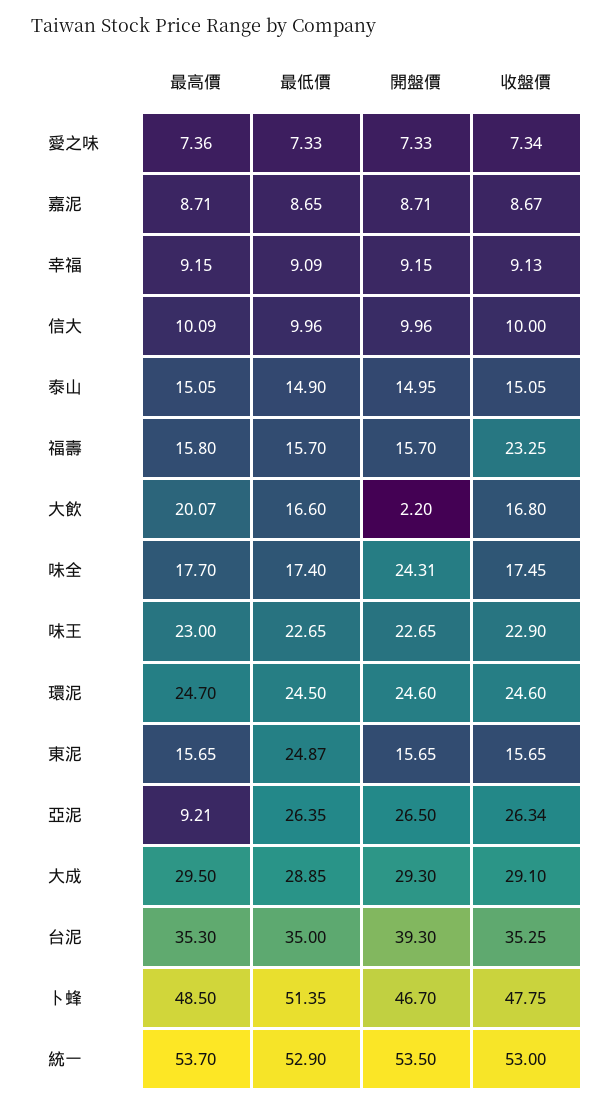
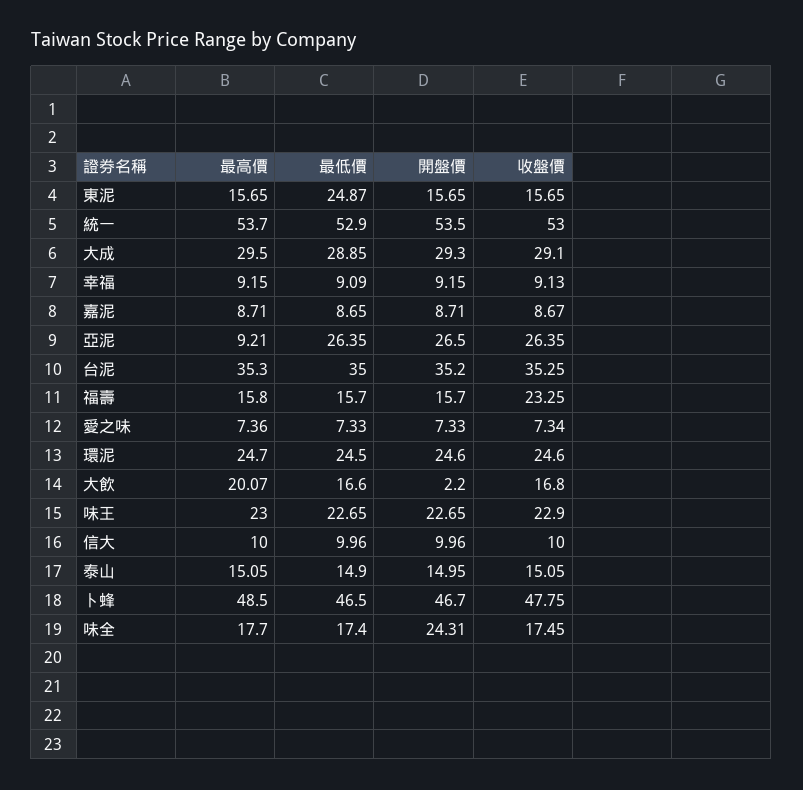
  {
    "最高價": {
      "愛之味": 7.36,
      "嘉泥": 8.71,
      "幸福": 9.15,
-     "信大": 10.09,
+     "信大": 10,
      "泰山": 15.05,
      "福壽": 15.8,
      "大飲": 20.07,
      "味全": 17.7,
      "味王": 23,
      "環泥": 24.7,
      "東泥": 15.65,
      "亞泥": 9.21,
      "大成": 29.5,
      "台泥": 35.3,
      "卜蜂": 48.5,
      "統一": 53.7
    },
    "最低價": {
      "愛之味": 7.33,
      "嘉泥": 8.65,
      "幸福": 9.09,
      "信大": 9.96,
      "泰山": 14.9,
      "福壽": 15.7,
      "大飲": 16.6,
      "味全": 17.4,
      "味王": 22.65,
      "環泥": 24.5,
      "東泥": 24.87,
      "亞泥": 26.35,
      "大成": 28.85,
      "台泥": 35,
-     "卜蜂": 51.35,
+     "卜蜂": 46.5,
      "統一": 52.9
    },
    "開盤價": {
      "愛之味": 7.33,
      "嘉泥": 8.71,
      "幸福": 9.15,
      "信大": 9.96,
      "泰山": 14.95,
      "福壽": 15.7,
      "大飲": 2.2,
      "味全": 24.31,
      "味王": 22.65,
      "環泥": 24.6,
      "東泥": 15.65,
      "亞泥": 26.5,
      "大成": 29.3,
-     "台泥": 39.3,
+     "台泥": 35.2,
      "卜蜂": 46.7,
      "統一": 53.5
    },
    "收盤價": {
      "愛之味": 7.34,
      "嘉泥": 8.67,
      "幸福": 9.13,
      "信大": 10,
      "泰山": 15.05,
      "福壽": 23.25,
      "大飲": 16.8,
      "味全": 17.45,
      "味王": 22.9,
      "環泥": 24.6,
      "東泥": 15.65,
-     "亞泥": 26.34,
+     "亞泥": 26.35,
      "大成": 29.1,
      "台泥": 35.25,
      "卜蜂": 47.75,
      "統一": 53
    }
  }

